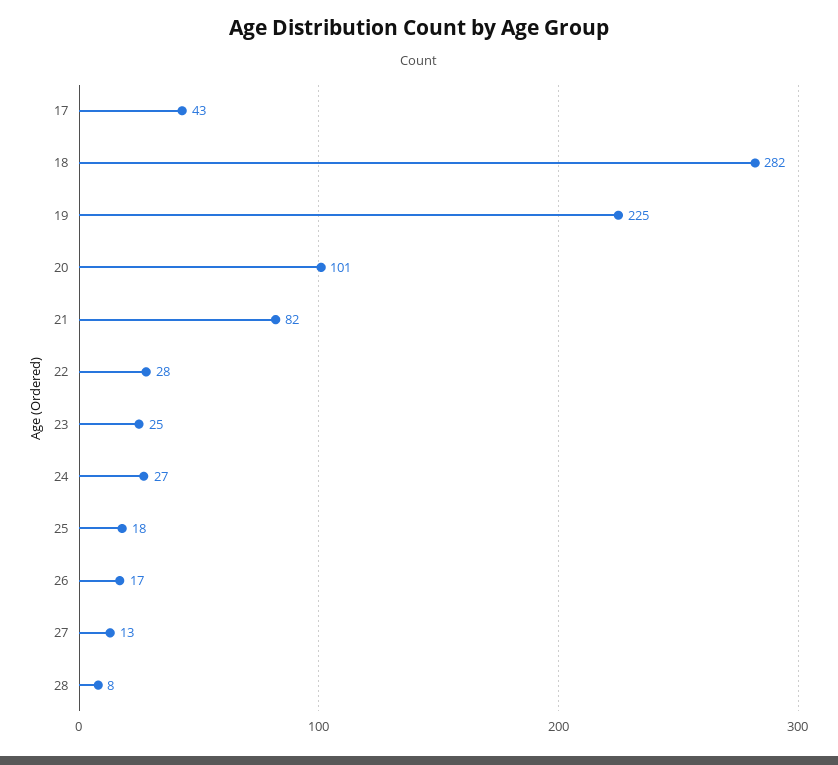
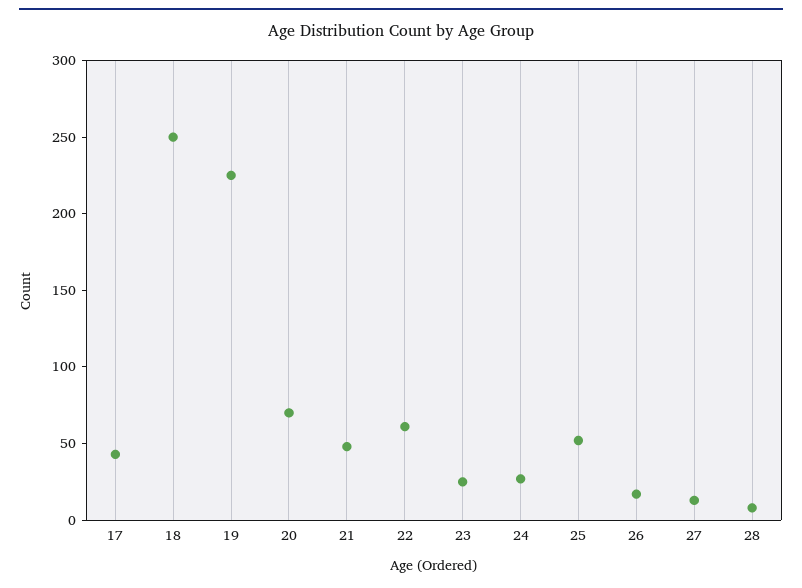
  {
    "17": 43,
-   "18": 282,
+   "18": 250,
    "19": 225,
-   "20": 101,
+   "20": 70,
-   "21": 82,
+   "21": 50,
-   "22": 28,
+   "22": 60,
    "23": 25,
    "24": 27,
-   "25": 18,
+   "25": 50,
    "26": 17,
    "27": 13,
    "28": 8
  }

